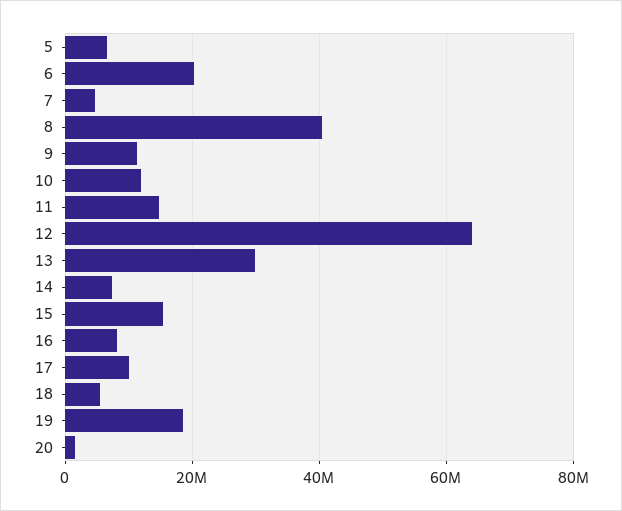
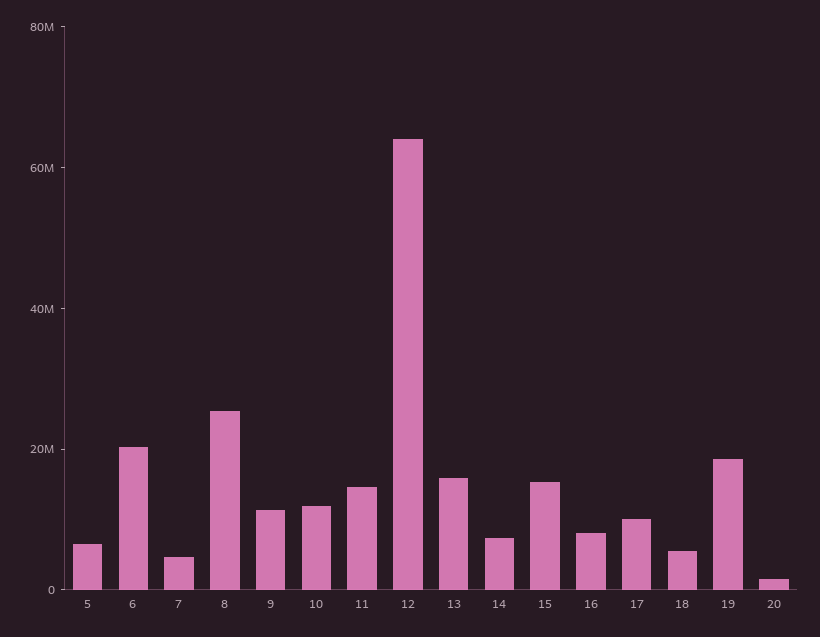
  {
    "5": 6000000,
    "6": 20000000,
    "7": 4000000,
-   "8": 40000000,
+   "8": 25000000,
    "9": 12000000,
    "10": 12000000,
    "11": 14000000,
    "12": 64000000,
-   "13": 30000000,
+   "13": 15000000,
    "14": 8000000,
    "15": 16000000,
    "16": 8000000,
    "17": 10000000,
    "18": 6000000,
    "19": 18000000,
    "20": 2000000
  }

